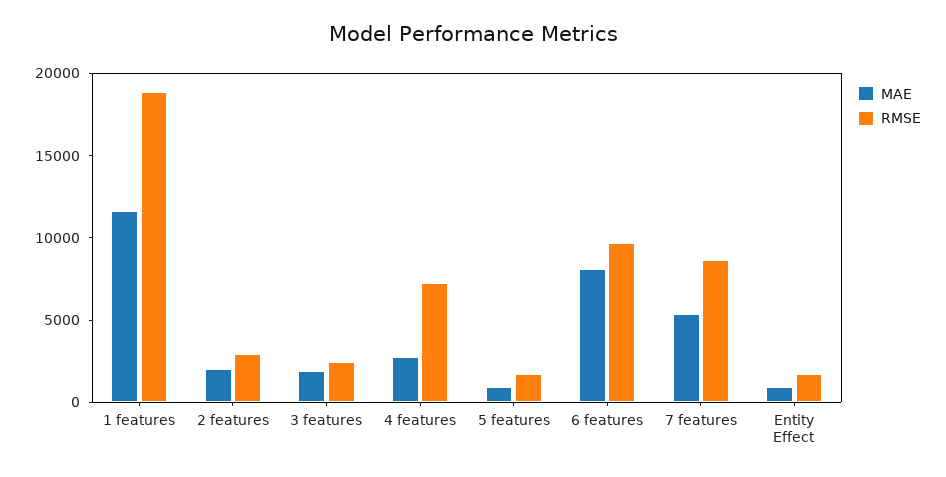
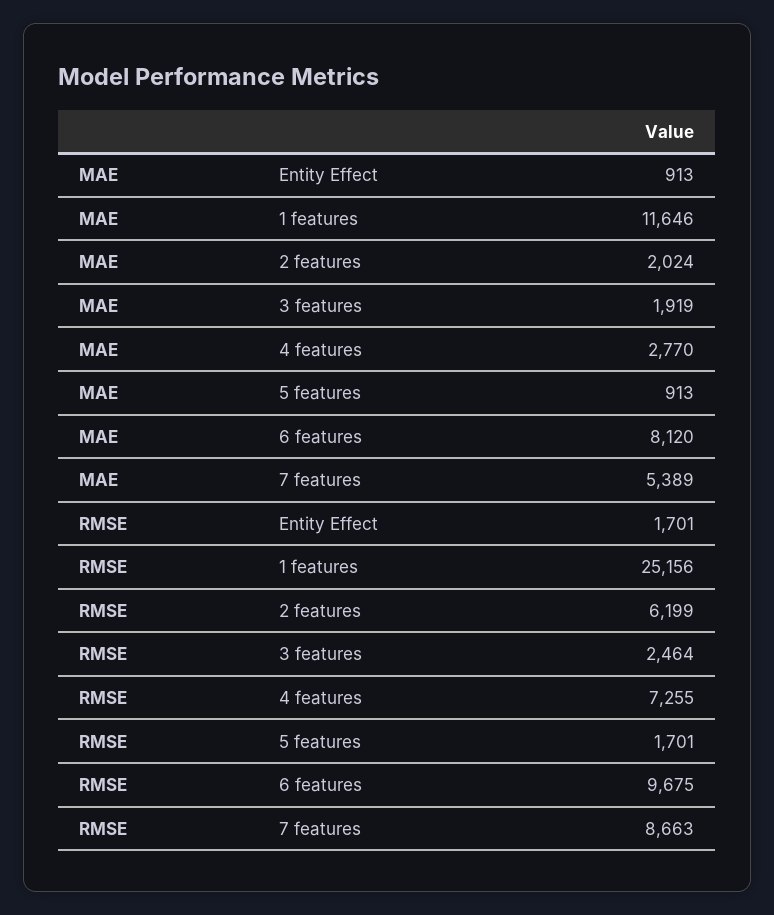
  {
    "MAE": {
      "1 features": 11646,
      "2 features": 2024,
      "3 features": 1919,
      "4 features": 2770,
      "5 features": 913,
      "6 features": 8120,
      "7 features": 5389,
      "Entity Effect": 913
    },
    "RMSE": {
-     "1 features": 19000,
+     "1 features": 25156,
-     "2 features": 3000,
+     "2 features": 6199,
      "3 features": 2464,
      "4 features": 7255,
      "5 features": 1701,
      "6 features": 9675,
      "7 features": 8663,
      "Entity Effect": 1701
    }
  }

